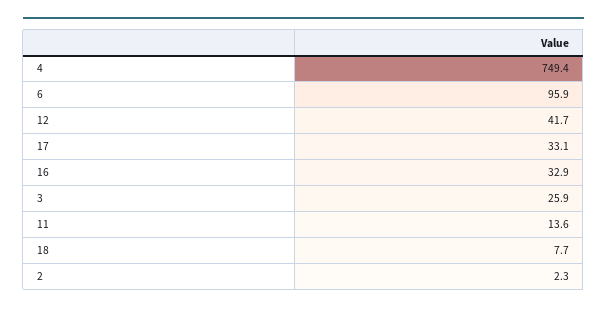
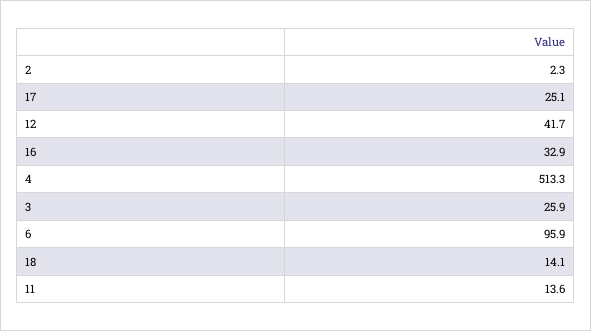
  {
-   "4": 749.4,
+   "4": 513.3,
    "6": 95.9,
    "12": 41.7,
-   "17": 33.1,
+   "17": 25.1,
    "16": 32.9,
    "3": 25.9,
    "11": 13.6,
-   "18": 7.7,
+   "18": 14.1,
    "2": 2.3
  }

